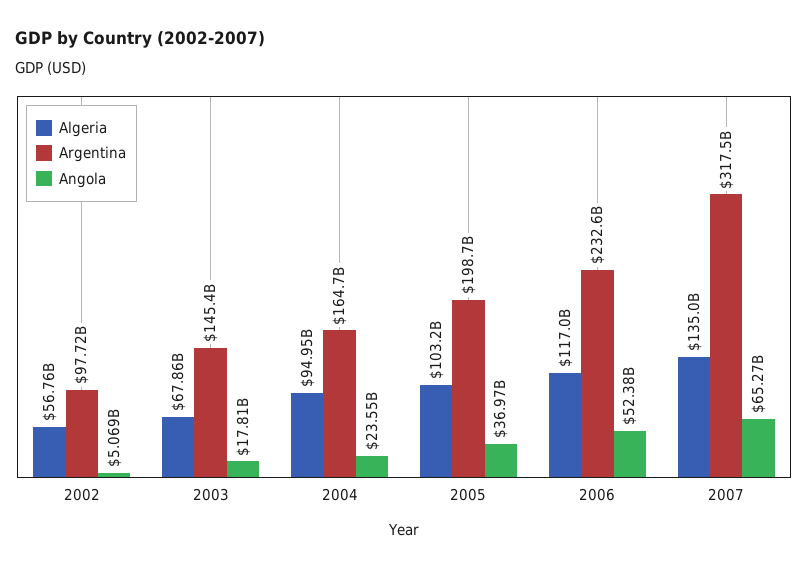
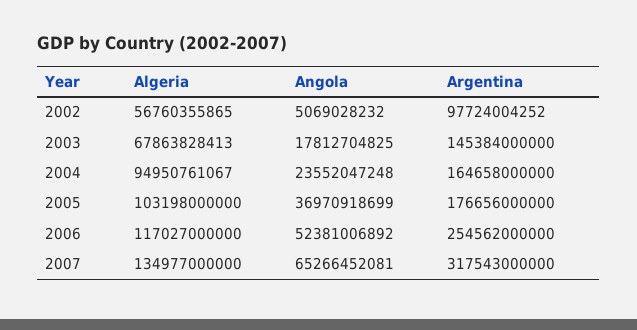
  {
    "Algeria": {
      "2002": 56760355865,
      "2003": 67863828413,
      "2004": 94950761067,
      "2005": 103198000000,
      "2006": 117027000000,
      "2007": 134977000000
    },
    "Argentina": {
      "2002": 97724004252,
      "2003": 145384000000,
      "2004": 164658000000,
-     "2005": 198700000000,
+     "2005": 176656000000,
-     "2006": 232600000000,
+     "2006": 254562000000,
      "2007": 317543000000
    },
    "Angola": {
      "2002": 5069028232,
      "2003": 17812704825,
      "2004": 23552047248,
      "2005": 36970918699,
      "2006": 52381006892,
      "2007": 65266452081
    }
  }

